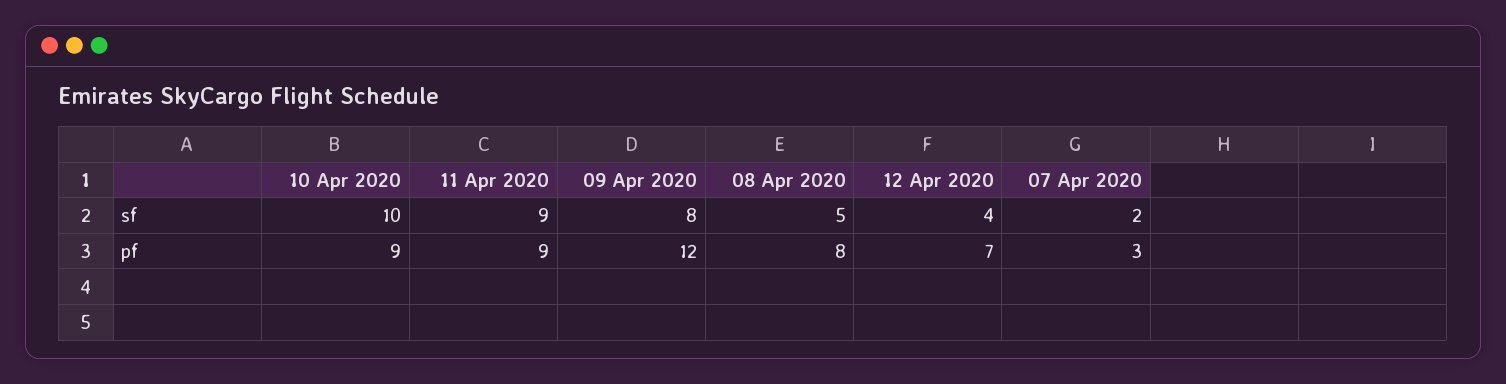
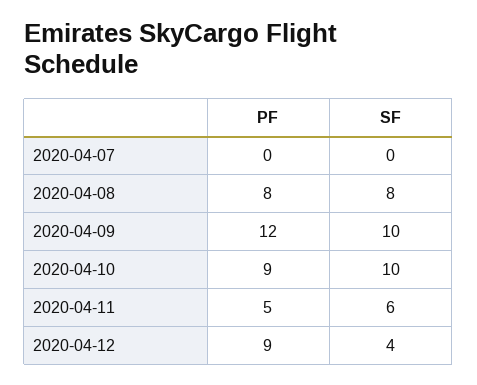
  {
    "10 Apr 2020": {
      "sf": 10,
      "pf": 9
    },
    "11 Apr 2020": {
-     "sf": 9,
+     "sf": 6,
-     "pf": 9
+     "pf": 5
    },
    "09 Apr 2020": {
-     "sf": 8,
+     "sf": 10,
      "pf": 12
    },
    "08 Apr 2020": {
-     "sf": 5,
+     "sf": 8,
      "pf": 8
    },
    "12 Apr 2020": {
      "sf": 4,
-     "pf": 7
+     "pf": 9
    },
    "07 Apr 2020": {
-     "sf": 2,
+     "sf": 0,
-     "pf": 3
+     "pf": 0
    }
  }

